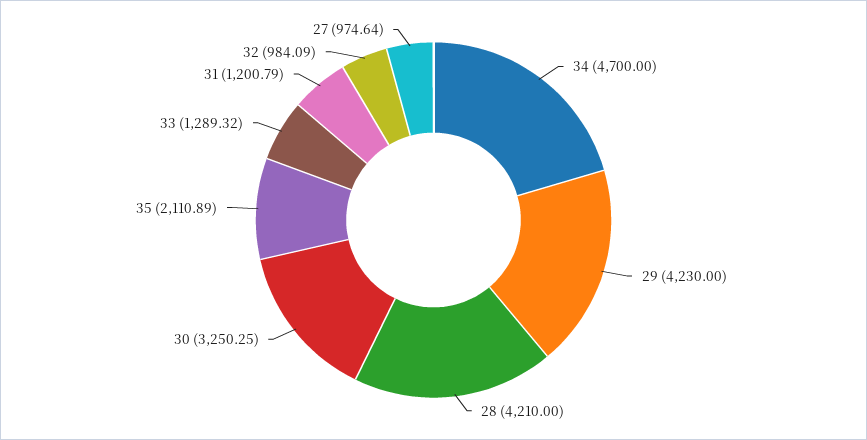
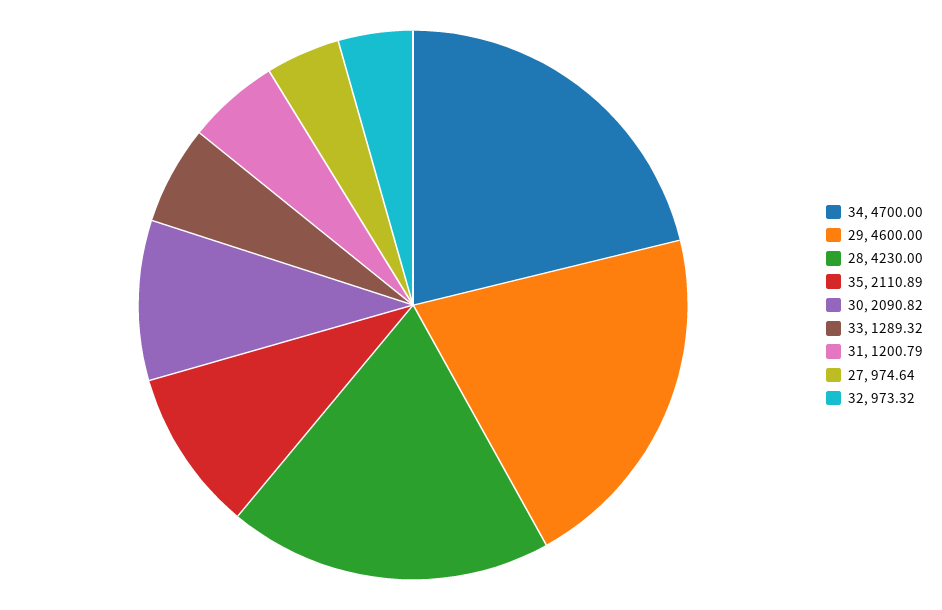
  {
    "34": 4700,
-   "29": 4230,
+   "29": 4600,
-   "28": 4210,
+   "28": 4230,
-   "30": 3250.25,
+   "30": 2090.82,
    "35": 2110.89,
    "33": 1289.32,
    "31": 1200.79,
-   "32": 984.09,
+   "32": 973.32,
    "27": 974.64
  }

